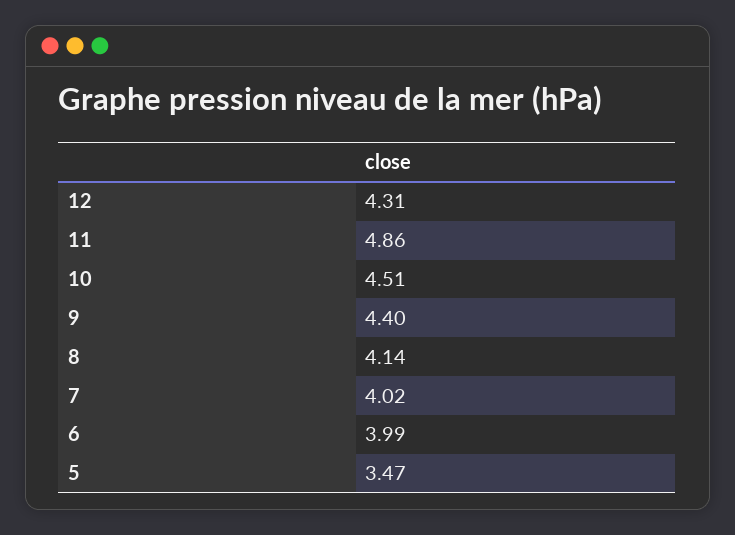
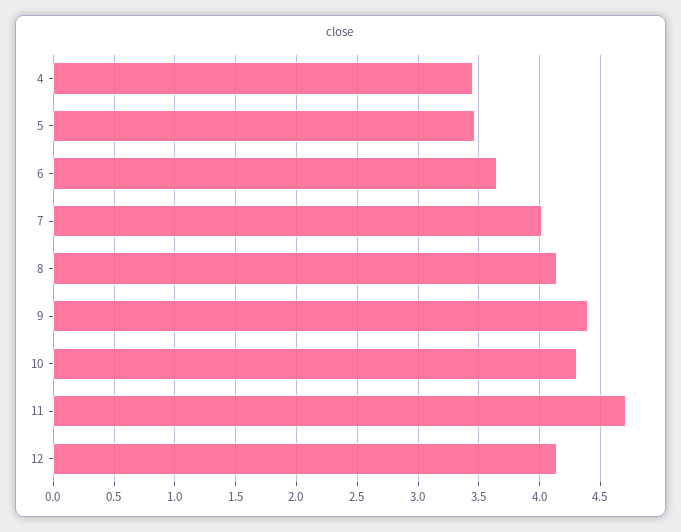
  {
-   "12": 4.31,
+   "12": 4.15,
-   "11": 4.86,
+   "11": 4.7,
-   "10": 4.51,
+   "10": 4.3,
    "9": 4.4,
    "8": 4.14,
    "7": 4.02,
-   "6": 3.99,
+   "6": 3.65,
-   "5": 3.47
+   "5": 3.47,
+   "4": 3.45
  }

